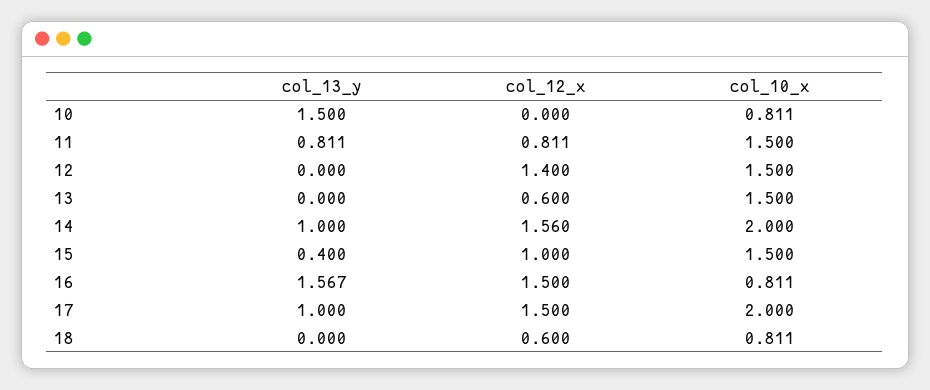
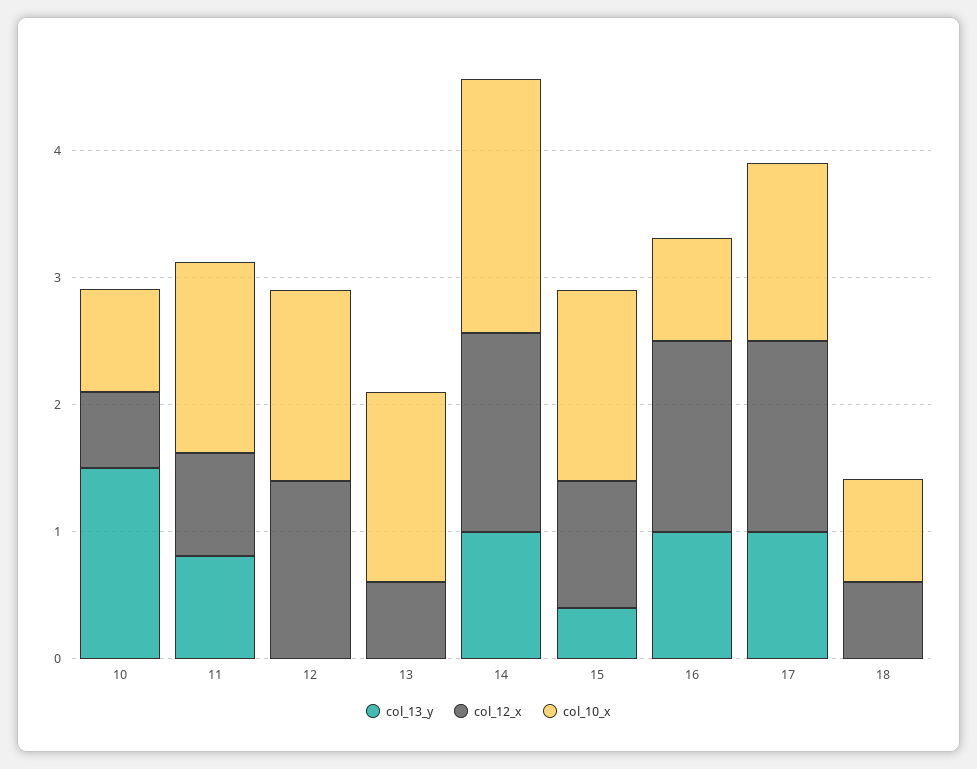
  {
    "col_13_y": {
      "10": 1.5,
      "11": 0.811,
      "12": 0,
      "13": 0,
      "14": 1,
      "15": 0.4,
-     "16": 1.567,
+     "16": 1,
      "17": 1,
      "18": 0
    },
    "col_12_x": {
-     "10": 0,
+     "10": 0.6,
      "11": 0.811,
      "12": 1.4,
      "13": 0.6,
      "14": 1.56,
      "15": 1,
      "16": 1.5,
      "17": 1.5,
      "18": 0.6
    },
    "col_10_x": {
      "10": 0.811,
      "11": 1.5,
      "12": 1.5,
      "13": 1.5,
      "14": 2,
      "15": 1.5,
      "16": 0.811,
-     "17": 2,
+     "17": 1.4,
      "18": 0.811
    }
  }

